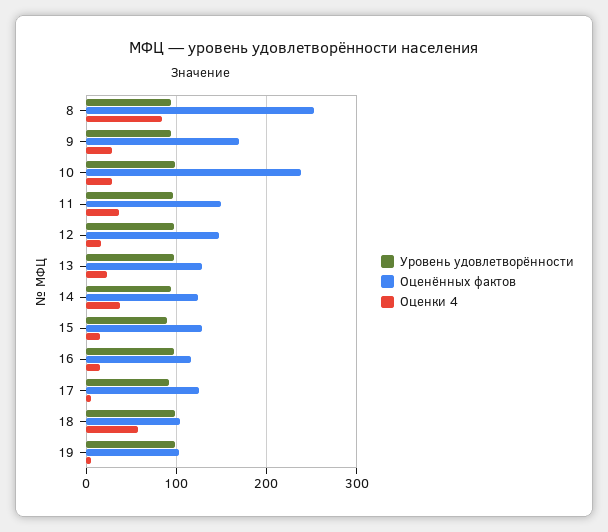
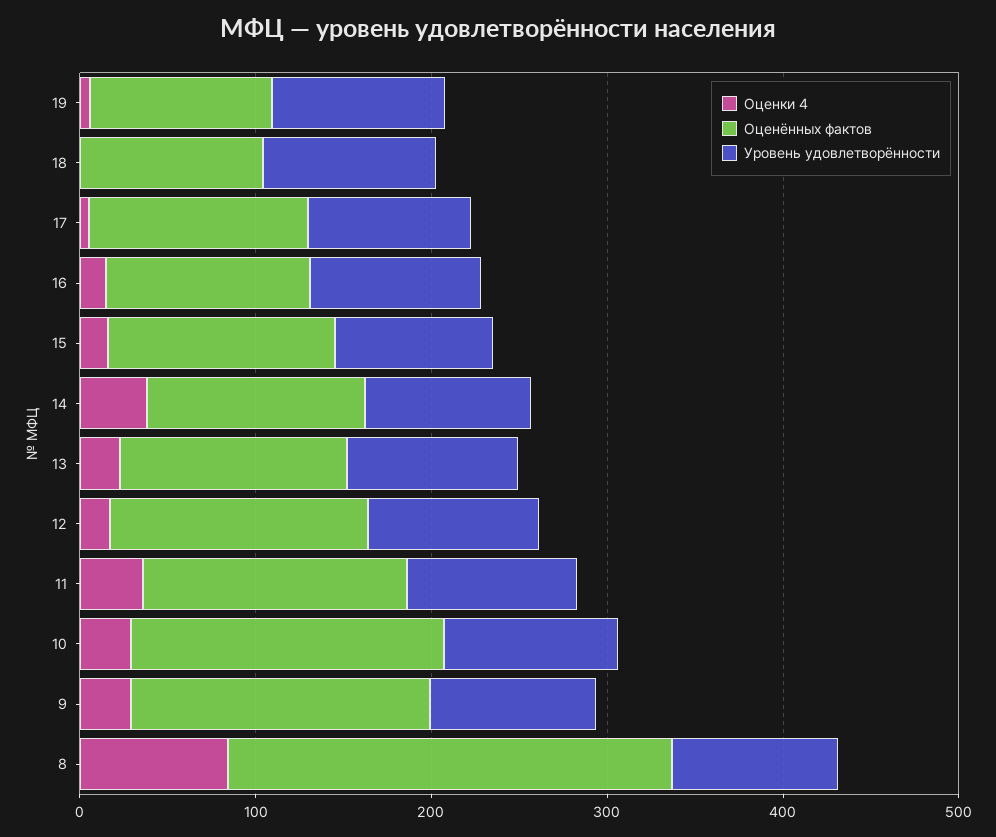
  {
    "Уровень удовлетворённости": {
      "8": 90,
      "9": 90,
      "10": 100,
      "11": 100,
      "12": 100,
      "13": 100,
      "14": 90,
      "15": 90,
      "16": 100,
      "17": 90,
      "18": 100,
      "19": 100
    },
    "Оценённых фактов": {
      "8": 250,
      "9": 170,
-     "10": 240,
+     "10": 180,
      "11": 150,
      "12": 150,
      "13": 130,
      "14": 120,
      "15": 130,
      "16": 120,
      "17": 130,
      "18": 100,
      "19": 100
    },
    "Оценки 4": {
      "8": 80,
      "9": 30,
      "10": 30,
      "11": 40,
      "12": 20,
      "13": 20,
      "14": 40,
      "15": 20,
      "16": 20,
      "17": 10,
-     "18": 60,
+     "18": 0,
      "19": 10
    }
  }

